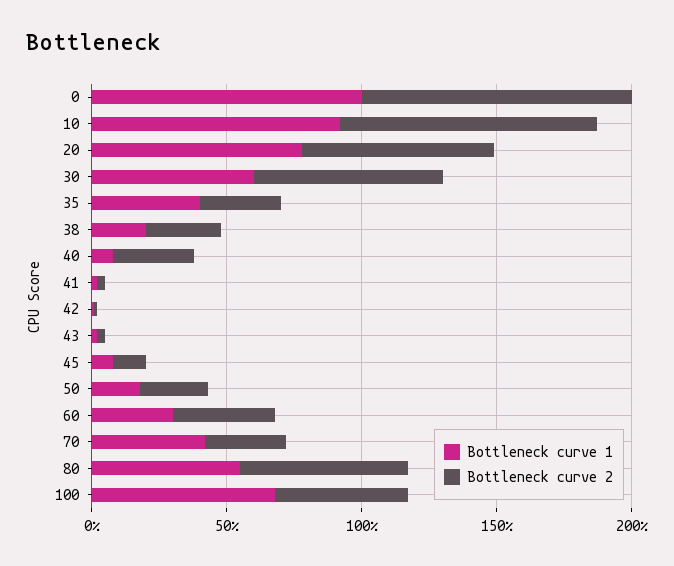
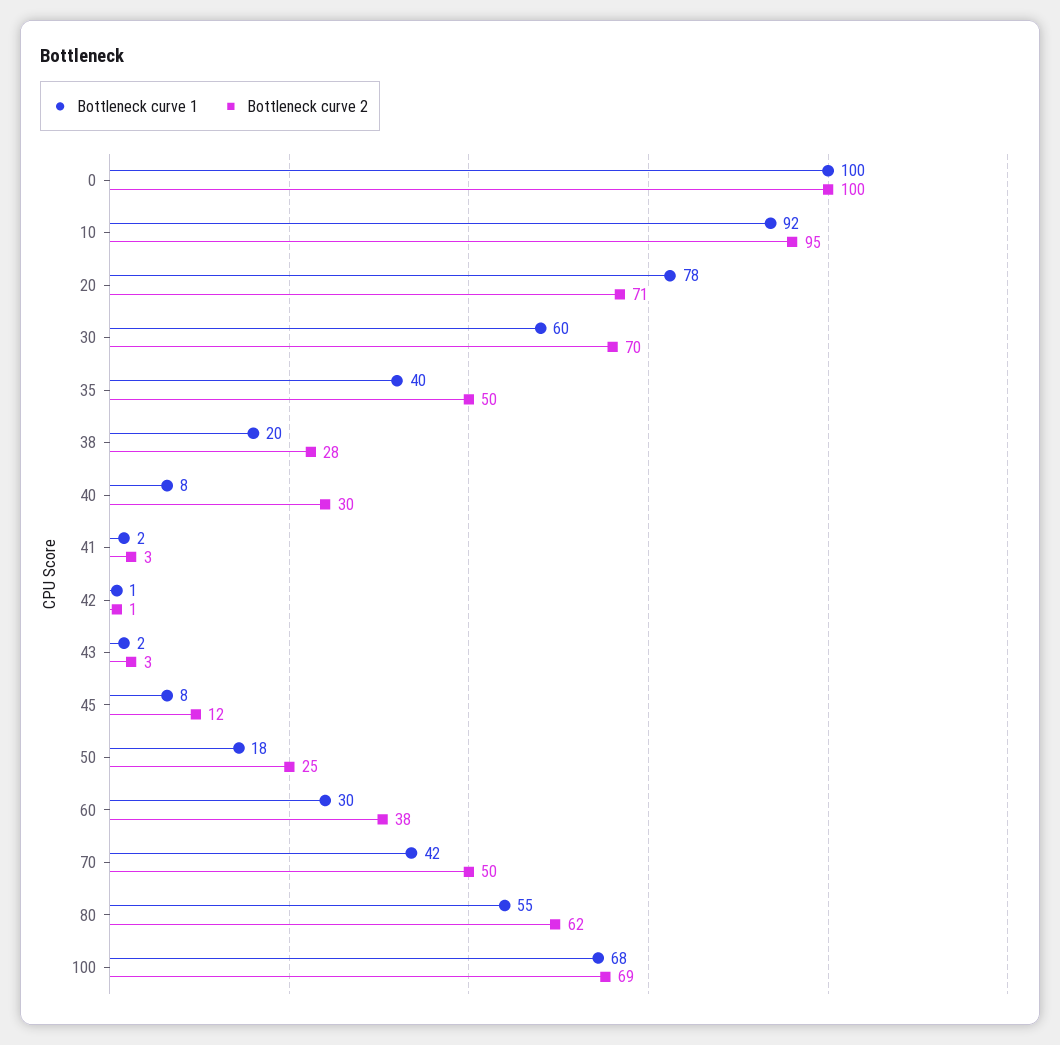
  {
    "Bottleneck curve 1": {
      "0": 100,
      "10": 92,
      "20": 78,
      "30": 60,
      "35": 40,
      "38": 20,
      "40": 8,
      "41": 2,
      "42": 1,
      "43": 2,
      "45": 8,
      "50": 18,
      "60": 30,
      "70": 42,
      "80": 55,
      "100": 68
    },
    "Bottleneck curve 2": {
      "0": 100,
      "10": 95,
      "20": 71,
      "30": 70,
-     "35": 30,
+     "35": 50,
      "38": 28,
      "40": 30,
      "41": 3,
      "42": 1,
      "43": 3,
      "45": 12,
      "50": 25,
      "60": 38,
-     "70": 30,
+     "70": 50,
      "80": 62,
-     "100": 50
+     "100": 69
    }
  }

